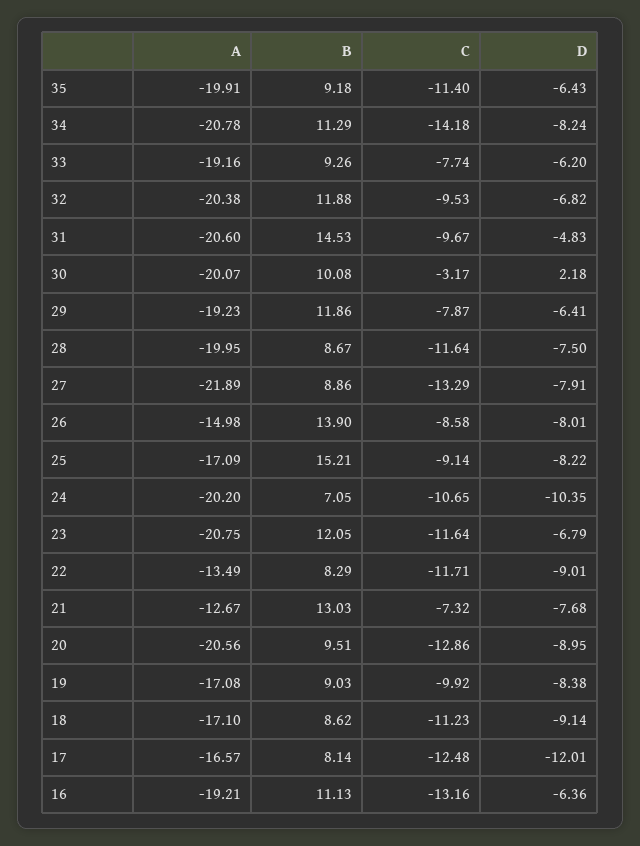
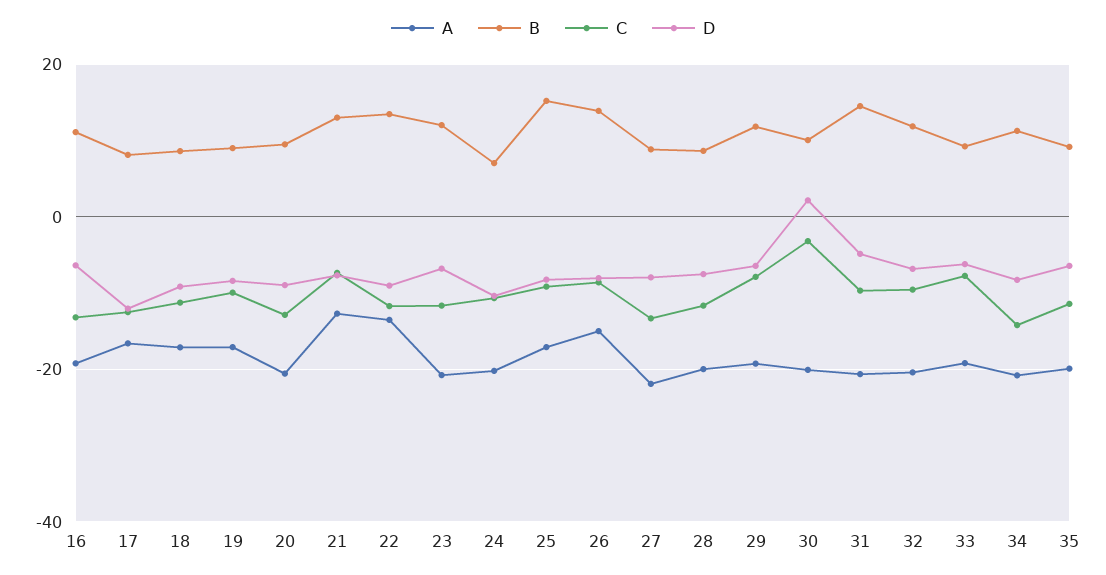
  {
    "A": {
      "35": -19.91,
      "34": -20.78,
      "33": -19.16,
      "32": -20.38,
      "31": -20.6,
      "30": -20.07,
      "29": -19.23,
      "28": -19.95,
      "27": -21.89,
      "26": -14.98,
      "25": -17.09,
      "24": -20.2,
      "23": -20.75,
      "22": -13.49,
      "21": -12.67,
      "20": -20.56,
      "19": -17.08,
      "18": -17.1,
      "17": -16.57,
      "16": -19.21
    },
    "B": {
      "35": 9.18,
      "34": 11.29,
      "33": 9.26,
      "32": 11.88,
      "31": 14.53,
      "30": 10.08,
      "29": 11.86,
      "28": 8.67,
      "27": 8.86,
      "26": 13.9,
      "25": 15.21,
      "24": 7.05,
      "23": 12.05,
-     "22": 8.29,
+     "22": 14,
      "21": 13.03,
      "20": 9.51,
      "19": 9.03,
      "18": 8.62,
      "17": 8.14,
      "16": 11.13
    },
    "C": {
      "35": -11.4,
      "34": -14.18,
      "33": -7.74,
      "32": -9.53,
      "31": -9.67,
      "30": -3.17,
      "29": -7.87,
      "28": -11.64,
      "27": -13.29,
      "26": -8.58,
      "25": -9.14,
      "24": -10.65,
      "23": -11.64,
      "22": -11.71,
      "21": -7.32,
      "20": -12.86,
      "19": -9.92,
      "18": -11.23,
      "17": -12.48,
      "16": -13.16
    },
    "D": {
      "35": -6.43,
      "34": -8.24,
      "33": -6.2,
      "32": -6.82,
      "31": -4.83,
      "30": 2.18,
      "29": -6.41,
      "28": -7.5,
      "27": -7.91,
      "26": -8.01,
      "25": -8.22,
      "24": -10.35,
      "23": -6.79,
      "22": -9.01,
      "21": -7.68,
      "20": -8.95,
      "19": -8.38,
      "18": -9.14,
      "17": -12.01,
      "16": -6.36
    }
  }

